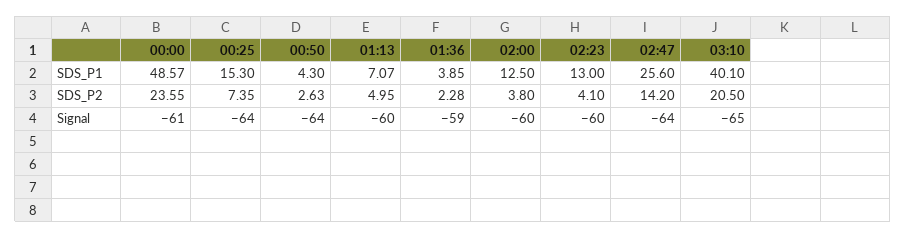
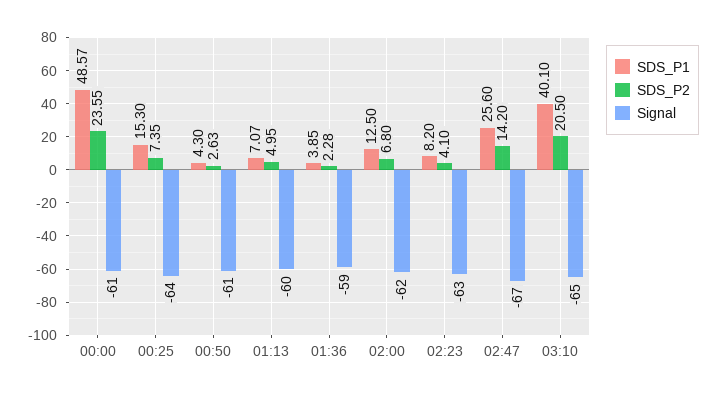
  {
    "SDS_P1": {
      "00:00": 48.57,
      "00:25": 15.3,
      "00:50": 4.3,
      "01:13": 7.07,
      "01:36": 3.85,
      "02:00": 12.5,
-     "02:23": 13,
+     "02:23": 8.2,
      "02:47": 25.6,
      "03:10": 40.1
    },
    "SDS_P2": {
      "00:00": 23.55,
      "00:25": 7.35,
      "00:50": 2.63,
      "01:13": 4.95,
      "01:36": 2.28,
-     "02:00": 3.8,
+     "02:00": 6.8,
      "02:23": 4.1,
      "02:47": 14.2,
      "03:10": 20.5
    },
    "Signal": {
      "00:00": -61,
      "00:25": -64,
-     "00:50": -64,
+     "00:50": -61,
      "01:13": -60,
      "01:36": -59,
-     "02:00": -60,
+     "02:00": -62,
-     "02:23": -60,
+     "02:23": -63,
-     "02:47": -64,
+     "02:47": -67,
      "03:10": -65
    }
  }

